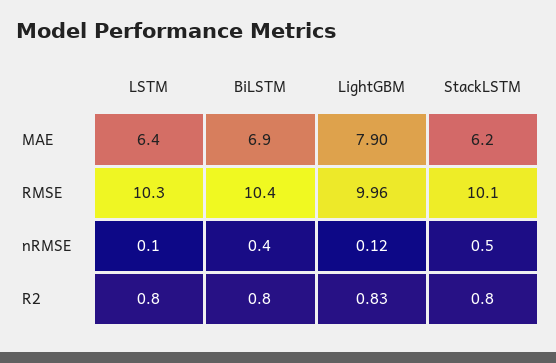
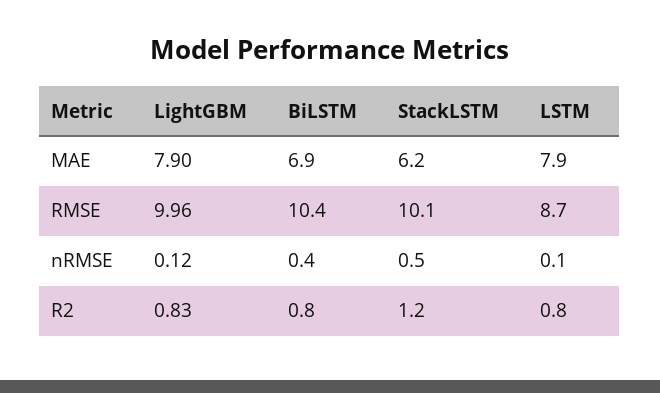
  {
    "LSTM": {
-     "MAE": 6.4,
+     "MAE": 7.9,
-     "RMSE": 10.3,
+     "RMSE": 8.7,
      "nRMSE": 0.1,
      "R2": 0.8
    },
    "BiLSTM": {
      "MAE": 6.9,
      "RMSE": 10.4,
      "nRMSE": 0.4,
      "R2": 0.8
    },
    "LightGBM": {
      "MAE": 7.9,
      "RMSE": 9.96,
      "nRMSE": 0.12,
      "R2": 0.83
    },
    "StackLSTM": {
      "MAE": 6.2,
      "RMSE": 10.1,
      "nRMSE": 0.5,
-     "R2": 0.8
+     "R2": 1.2
    }
  }

